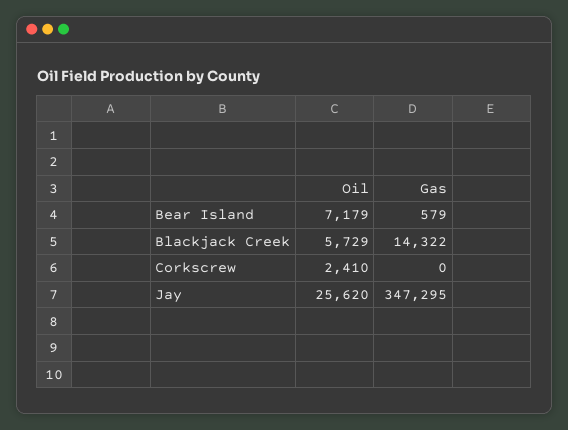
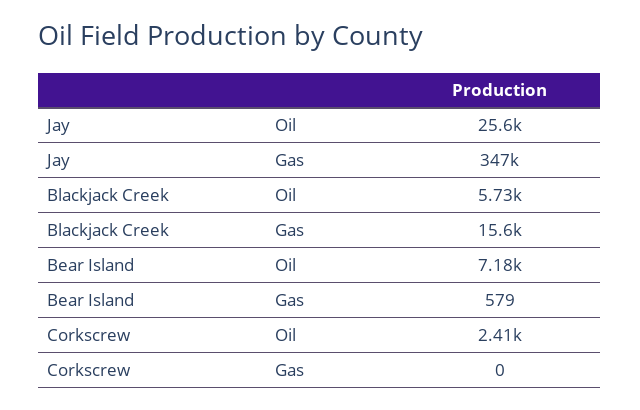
  {
    "Oil": {
      "Bear Island": 7179,
      "Blackjack Creek": 5729,
      "Corkscrew": 2410,
      "Jay": 25620
    },
    "Gas": {
      "Bear Island": 579,
-     "Blackjack Creek": 14322,
+     "Blackjack Creek": 15600,
      "Corkscrew": 0,
      "Jay": 347295
    }
  }

